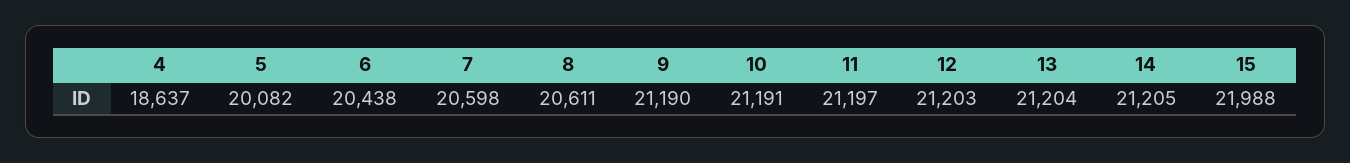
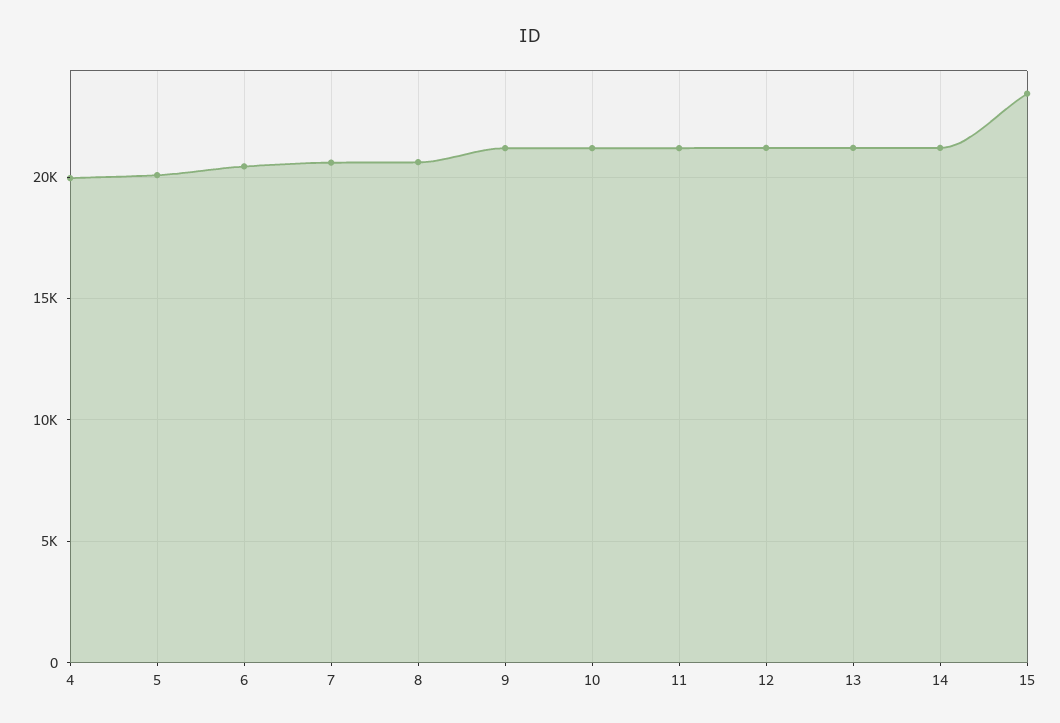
  {
-   "4": 18637,
+   "4": 20000,
    "5": 20082,
    "6": 20438,
    "7": 20598,
    "8": 20611,
    "9": 21190,
    "10": 21191,
    "11": 21197,
    "12": 21203,
    "13": 21204,
    "14": 21205,
-   "15": 21988
+   "15": 23500
  }

